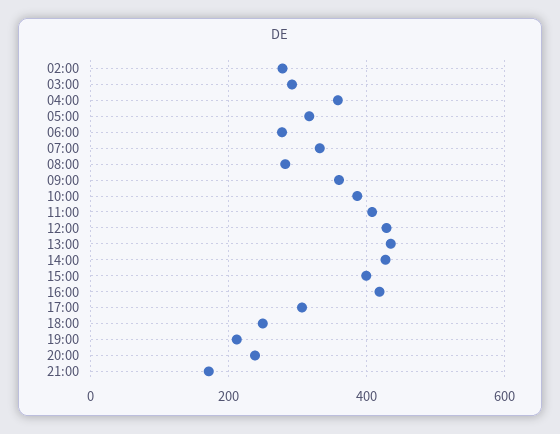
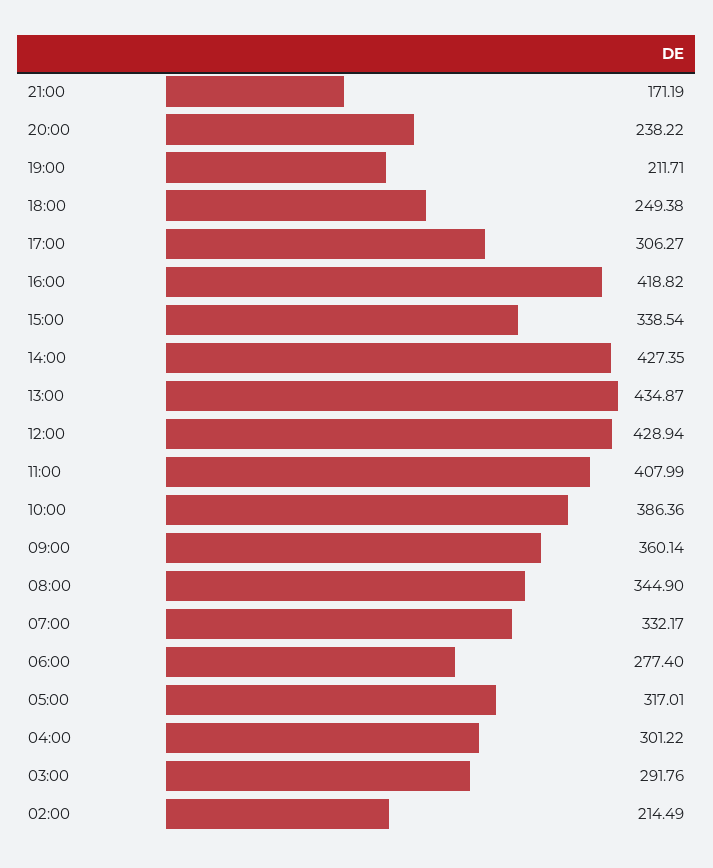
  {
-   "02:00": 280,
+   "02:00": 214.49,
    "03:00": 291.76,
-   "04:00": 360,
+   "04:00": 301.22,
    "05:00": 317.01,
    "06:00": 277.4,
    "07:00": 332.17,
-   "08:00": 280,
+   "08:00": 344.9,
    "09:00": 360.14,
    "10:00": 386.36,
    "11:00": 407.99,
    "12:00": 428.94,
    "13:00": 434.87,
    "14:00": 427.35,
-   "15:00": 400,
+   "15:00": 338.54,
    "16:00": 418.82,
    "17:00": 306.27,
    "18:00": 249.38,
    "19:00": 211.71,
    "20:00": 238.22,
    "21:00": 171.19
  }

